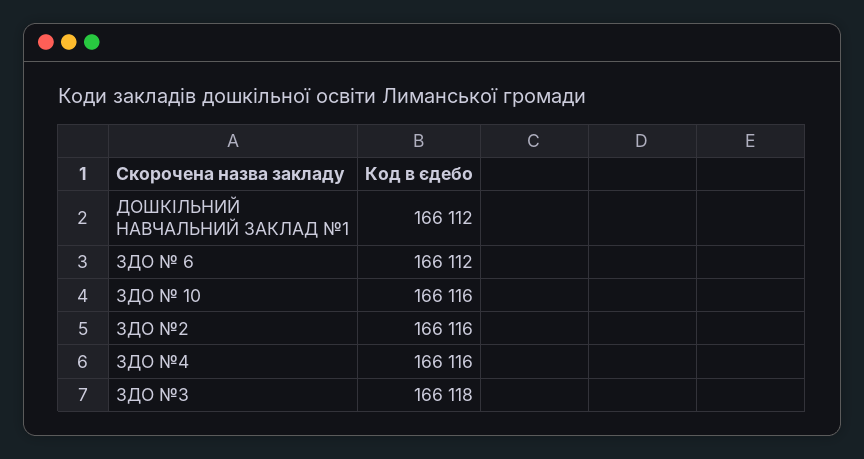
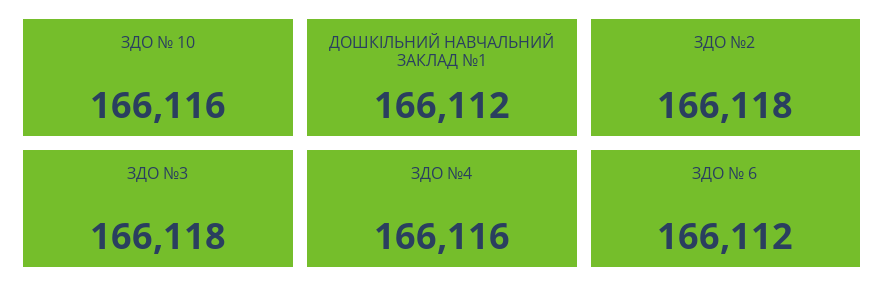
  {
    "ДОШКІЛЬНИЙ НАВЧАЛЬНИЙ ЗАКЛАД №1": 166112,
    "ЗДО № 6": 166112,
    "ЗДО № 10": 166116,
-   "ЗДО №2": 166116,
+   "ЗДО №2": 166118,
    "ЗДО №4": 166116,
    "ЗДО №3": 166118
  }

